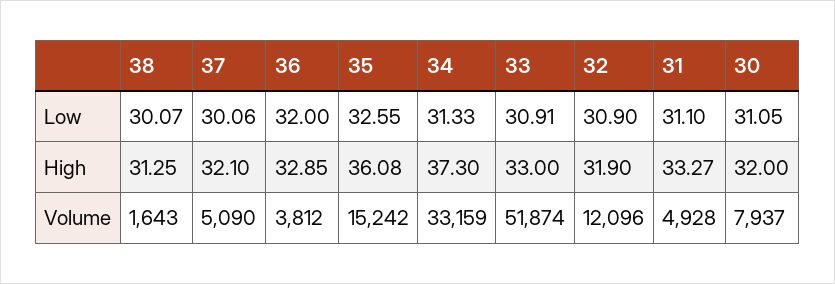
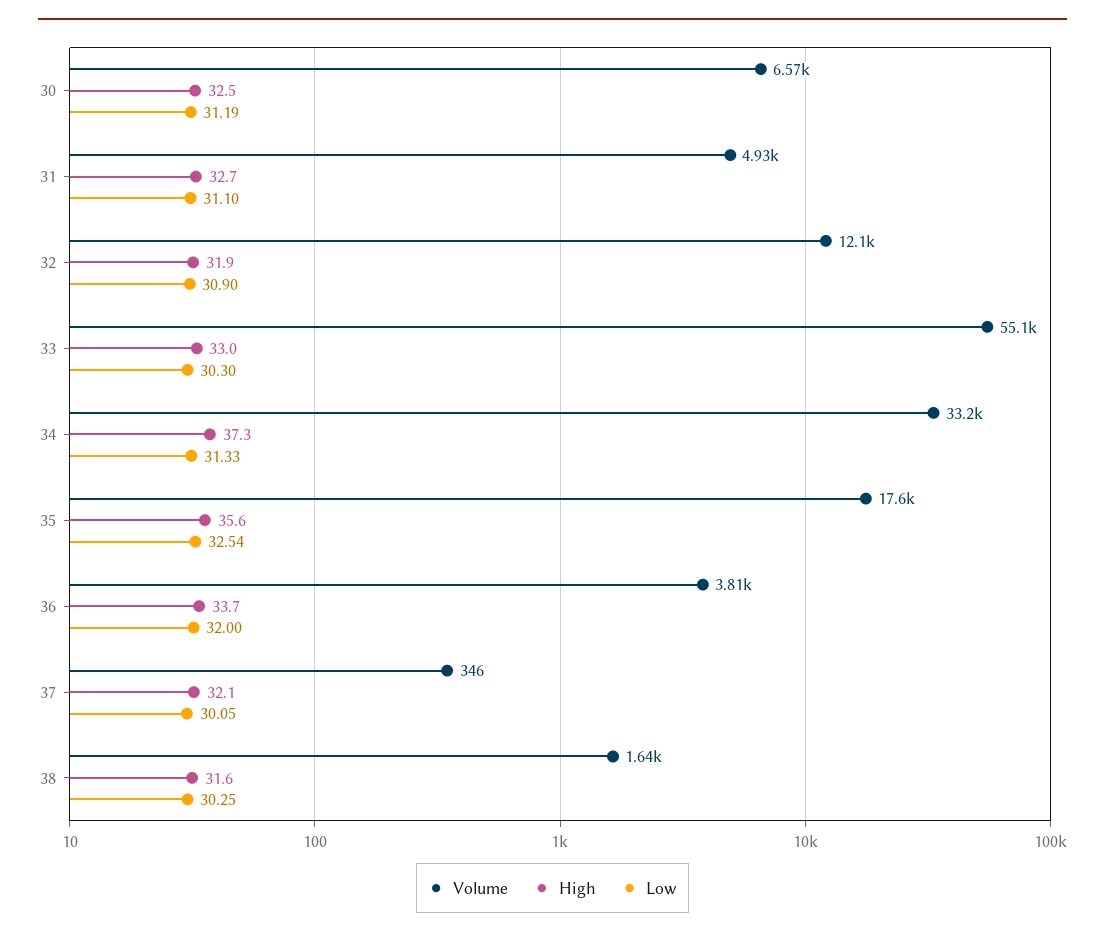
  {
    "Low": {
-     "38": 30.07,
+     "38": 30.25,
-     "37": 30.06,
+     "37": 30.05,
      "36": 32,
-     "35": 32.55,
+     "35": 32.54,
      "34": 31.33,
-     "33": 30.91,
+     "33": 30.3,
      "32": 30.9,
      "31": 31.1,
-     "30": 31.05
+     "30": 31.19
    },
    "High": {
-     "38": 31.25,
+     "38": 31.6,
      "37": 32.1,
-     "36": 32.85,
+     "36": 33.7,
-     "35": 36.08,
+     "35": 35.6,
      "34": 37.3,
      "33": 33,
      "32": 31.9,
-     "31": 33.27,
+     "31": 32.7,
-     "30": 32
+     "30": 32.5
    },
    "Volume": {
      "38": 1643,
-     "37": 5090,
+     "37": 346,
      "36": 3812,
-     "35": 15242,
+     "35": 17600,
      "34": 33159,
-     "33": 51874,
+     "33": 55100,
      "32": 12096,
      "31": 4928,
-     "30": 7937
+     "30": 6570
    }
  }

